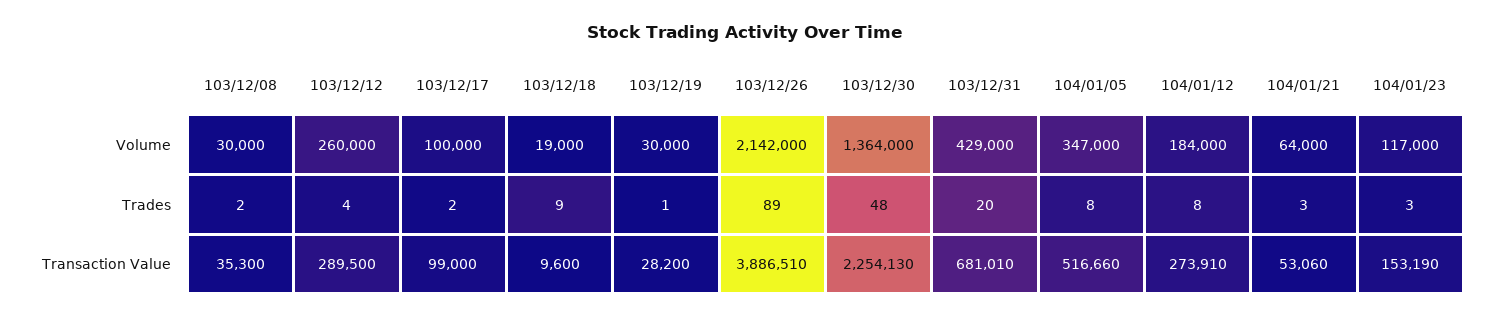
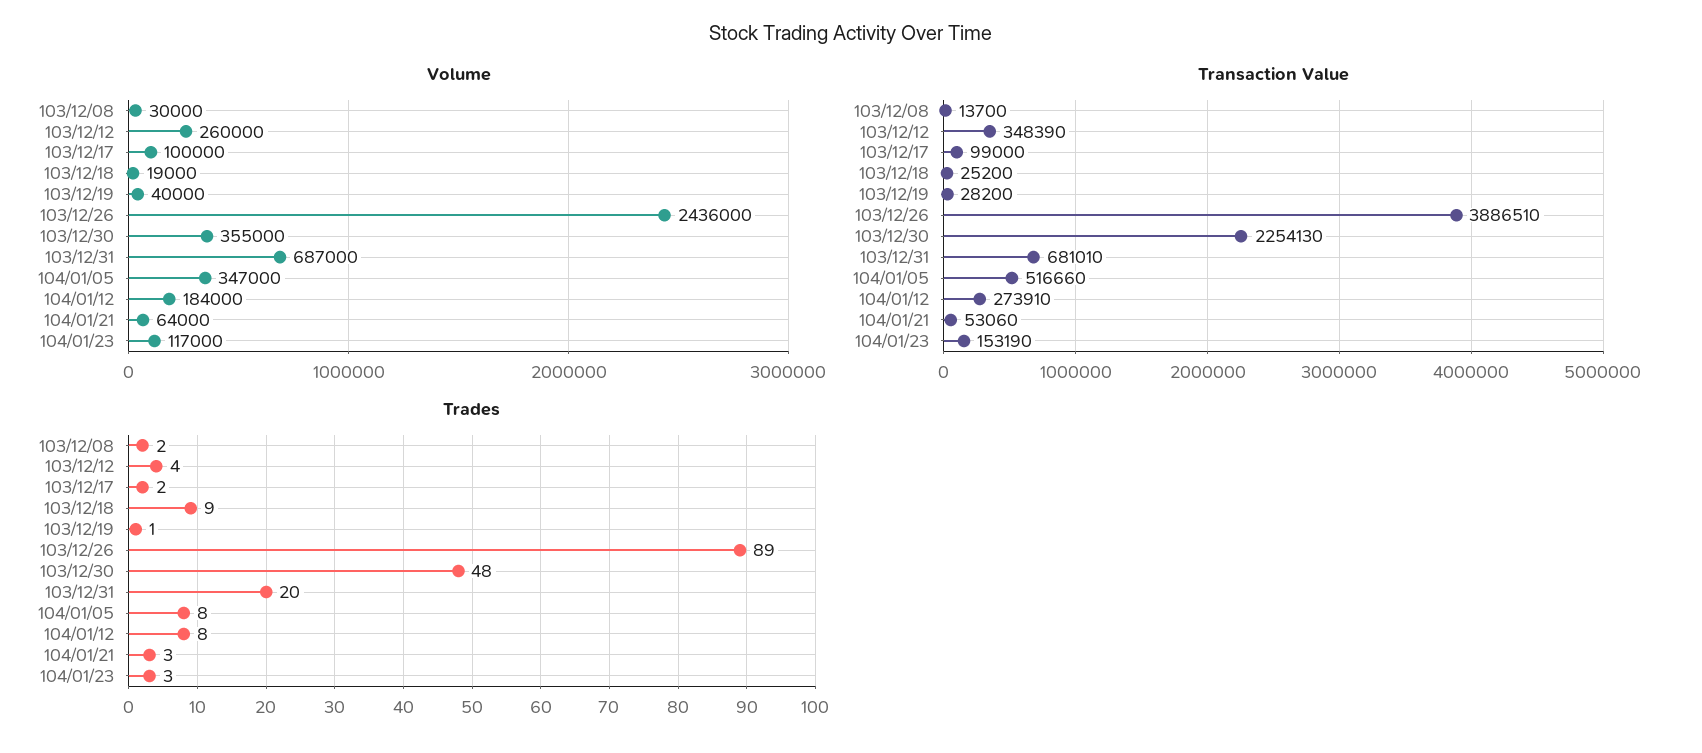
  {
    "Volume": {
      "103/12/08": 30000,
      "103/12/12": 260000,
      "103/12/17": 100000,
      "103/12/18": 19000,
-     "103/12/19": 30000,
+     "103/12/19": 40000,
-     "103/12/26": 2142000,
+     "103/12/26": 2436000,
-     "103/12/30": 1364000,
+     "103/12/30": 355000,
-     "103/12/31": 429000,
+     "103/12/31": 687000,
      "104/01/05": 347000,
      "104/01/12": 184000,
      "104/01/21": 64000,
      "104/01/23": 117000
    },
    "Trades": {
      "103/12/08": 2,
      "103/12/12": 4,
      "103/12/17": 2,
      "103/12/18": 9,
      "103/12/19": 1,
      "103/12/26": 89,
      "103/12/30": 48,
      "103/12/31": 20,
      "104/01/05": 8,
      "104/01/12": 8,
      "104/01/21": 3,
      "104/01/23": 3
    },
    "Transaction Value": {
-     "103/12/08": 35300,
+     "103/12/08": 13700,
-     "103/12/12": 289500,
+     "103/12/12": 348390,
      "103/12/17": 99000,
-     "103/12/18": 9600,
+     "103/12/18": 25200,
      "103/12/19": 28200,
      "103/12/26": 3886510,
      "103/12/30": 2254130,
      "103/12/31": 681010,
      "104/01/05": 516660,
      "104/01/12": 273910,
      "104/01/21": 53060,
      "104/01/23": 153190
    }
  }

